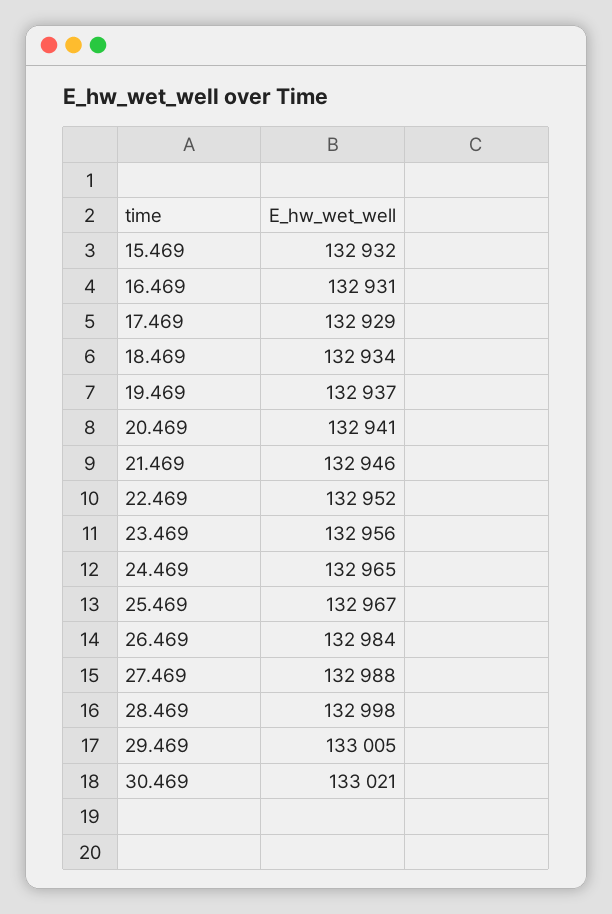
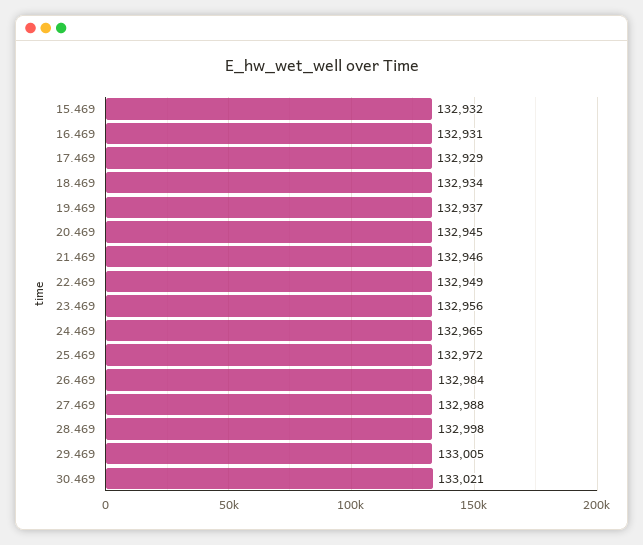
  {
    "15.469": 132932,
    "16.469": 132931,
    "17.469": 132929,
    "18.469": 132934,
    "19.469": 132937,
-   "20.469": 132941,
+   "20.469": 132945,
    "21.469": 132946,
-   "22.469": 132952,
+   "22.469": 132949,
    "23.469": 132956,
    "24.469": 132965,
-   "25.469": 132967,
+   "25.469": 132972,
    "26.469": 132984,
    "27.469": 132988,
    "28.469": 132998,
    "29.469": 133005,
    "30.469": 133021
  }

